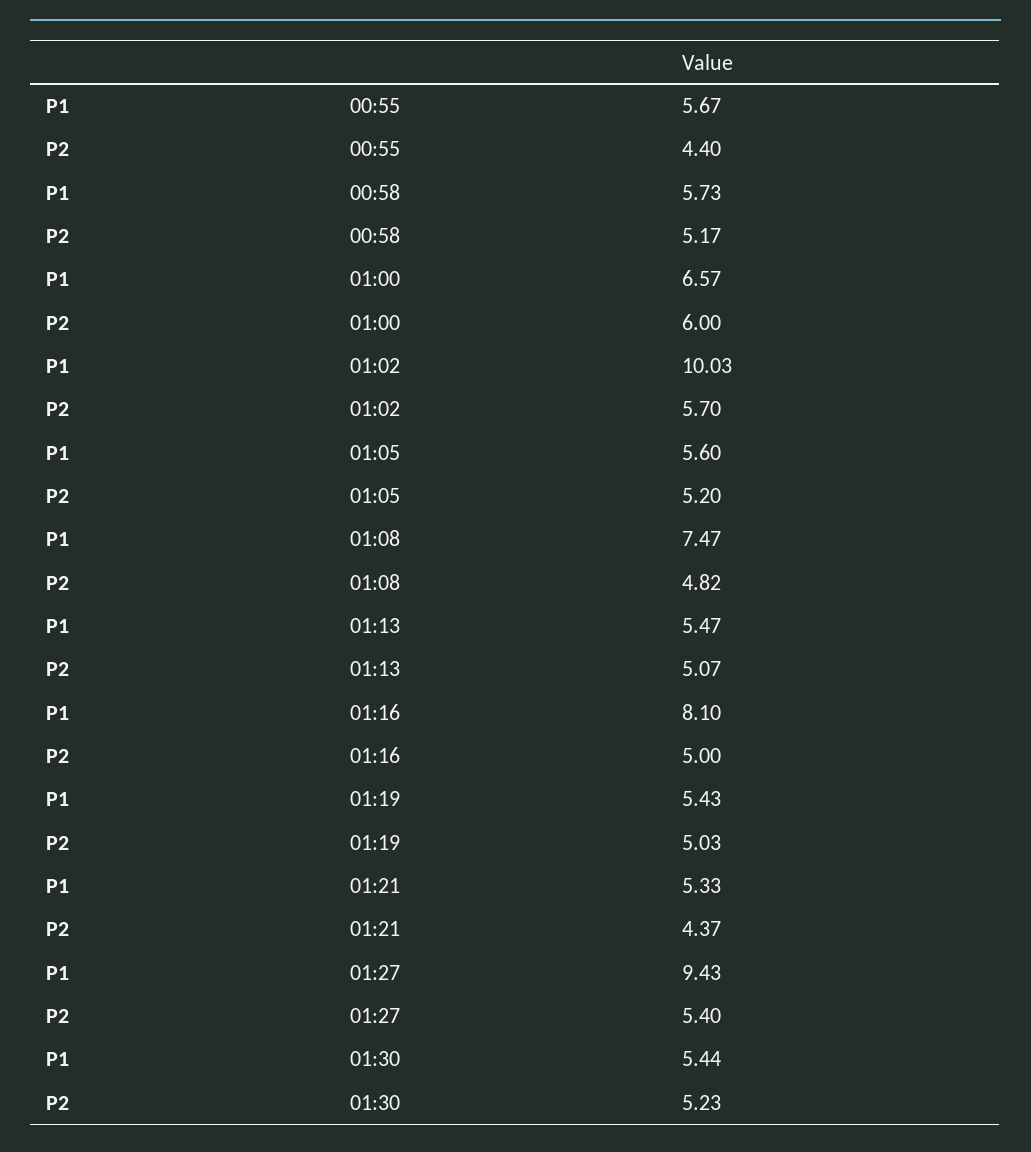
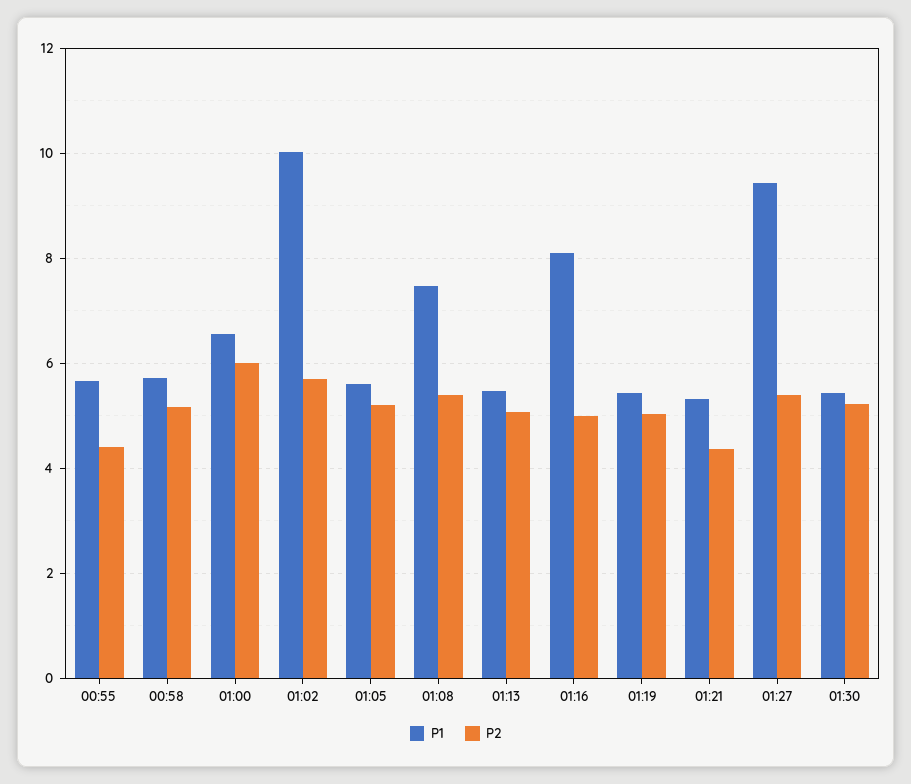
  {
    "P1": {
      "00:55": 5.67,
      "00:58": 5.73,
      "01:00": 6.57,
      "01:02": 10.03,
      "01:05": 5.6,
      "01:08": 7.47,
      "01:13": 5.47,
      "01:16": 8.1,
      "01:19": 5.43,
      "01:21": 5.33,
      "01:27": 9.43,
      "01:30": 5.44
    },
    "P2": {
      "00:55": 4.4,
      "00:58": 5.17,
      "01:00": 6,
      "01:02": 5.7,
      "01:05": 5.2,
-     "01:08": 4.82,
+     "01:08": 5.4,
      "01:13": 5.07,
      "01:16": 5,
      "01:19": 5.03,
      "01:21": 4.37,
      "01:27": 5.4,
      "01:30": 5.23
    }
  }

